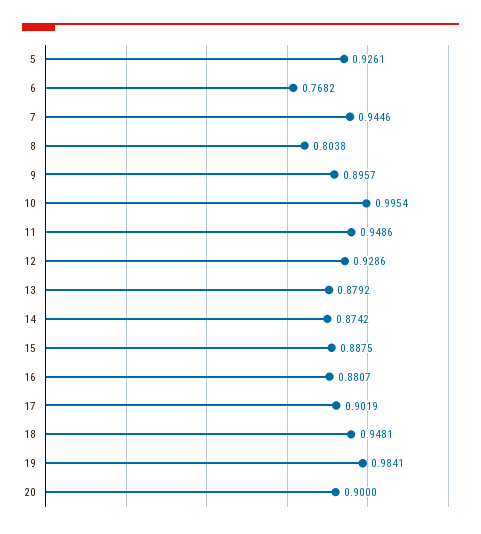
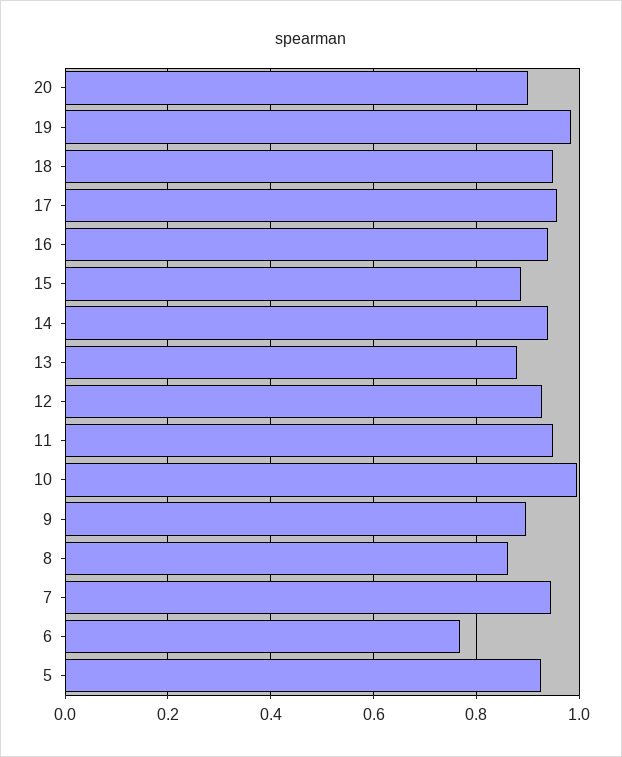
  {
    "5": 0.9261,
    "6": 0.7682,
    "7": 0.9446,
-   "8": 0.8038,
+   "8": 0.86,
    "9": 0.8957,
    "10": 0.9954,
    "11": 0.9486,
    "12": 0.9286,
    "13": 0.8792,
-   "14": 0.8742,
+   "14": 0.94,
    "15": 0.8875,
-   "16": 0.8807,
+   "16": 0.94,
-   "17": 0.9019,
+   "17": 0.96,
    "18": 0.9481,
    "19": 0.9841,
    "20": 0.9
  }

